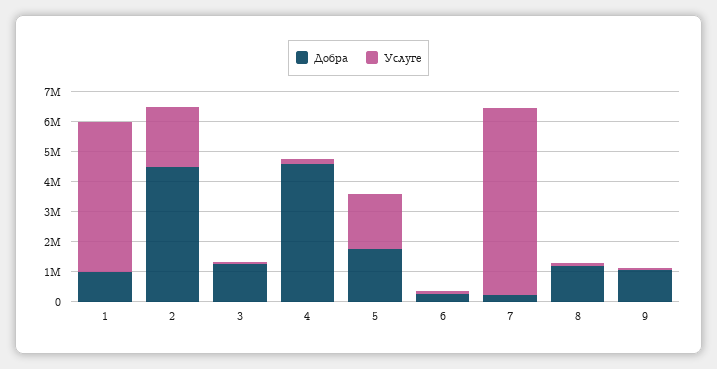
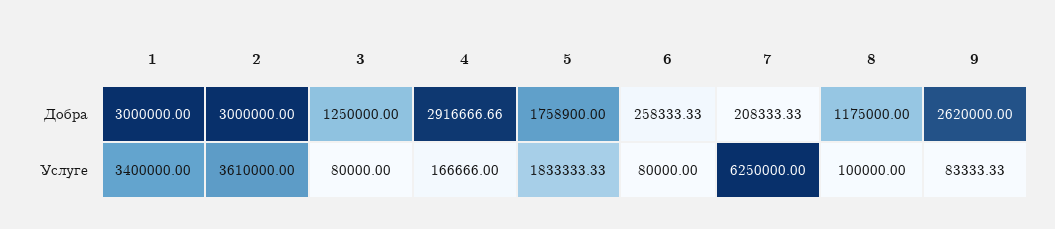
  {
    "Добра": {
-     "1": 1000000,
+     "1": 3000000,
-     "2": 4500000,
+     "2": 3000000,
      "3": 1250000,
-     "4": 4500000,
+     "4": 2916666.66,
      "5": 1758900,
      "6": 258333.33,
      "7": 208333.33,
      "8": 1175000,
-     "9": 1000000
+     "9": 2620000
    },
    "Услуге": {
-     "1": 5000000,
+     "1": 3400000,
-     "2": 2000000,
+     "2": 3610000,
      "3": 80000,
      "4": 166666,
      "5": 1833333.33,
      "6": 80000,
      "7": 6250000,
      "8": 100000,
      "9": 83333.33
    }
  }

